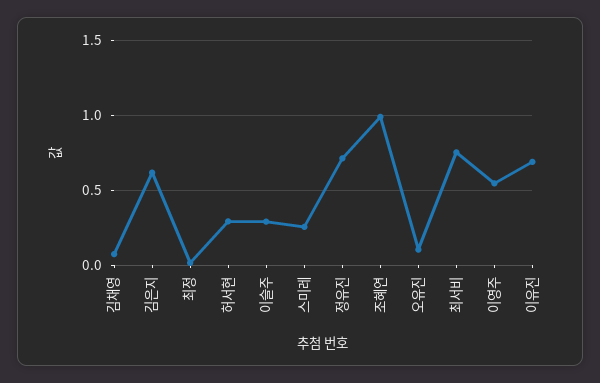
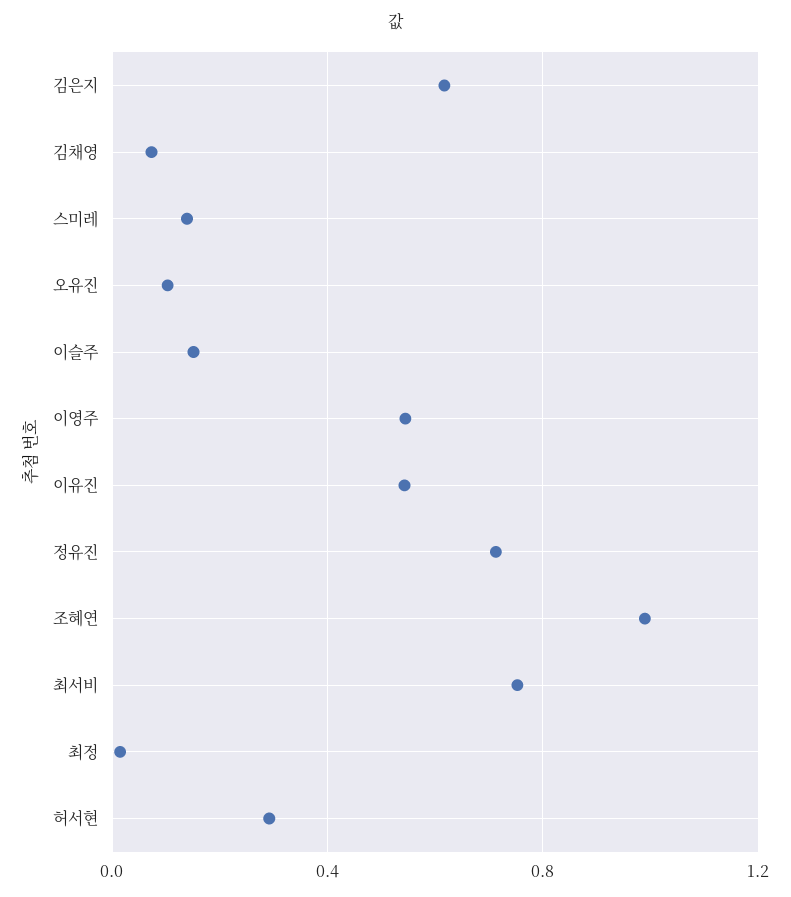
  {
    "김채영": 0.05,
    "김은지": 0.6,
    "최정": 0,
    "허서현": 0.3,
-   "이슬주": 0.3,
+   "이슬주": 0.15,
-   "스미레": 0.25,
+   "스미레": 0.15,
    "정유진": 0.7,
    "조혜연": 1,
    "오유진": 0.1,
    "최서비": 0.75,
    "이영주": 0.55,
-   "이유진": 0.7
+   "이유진": 0.55
  }

